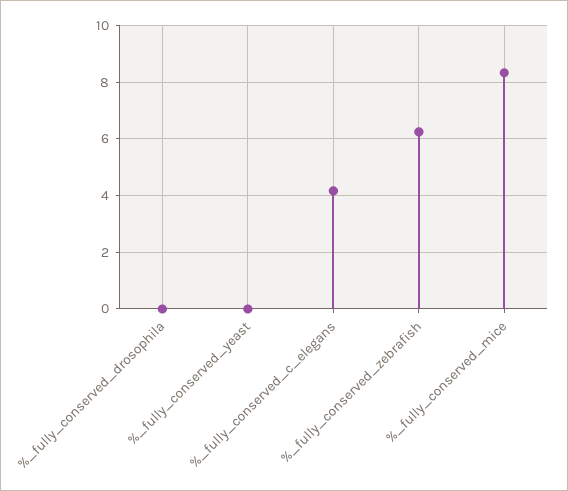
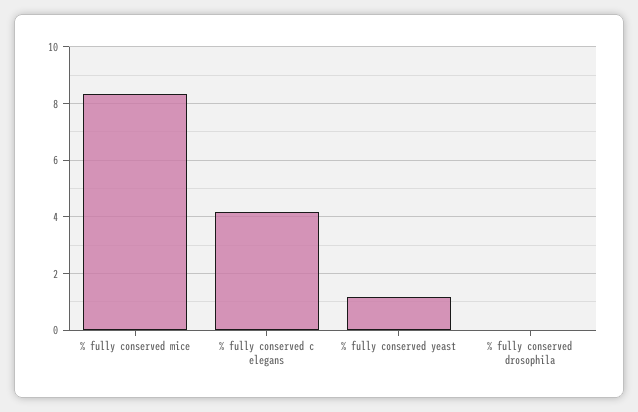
  {
    "%_fully_conserved_drosophila": 0,
-   "%_fully_conserved_yeast": 0,
+   "%_fully_conserved_yeast": 1.25,
    "%_fully_conserved_c_elegans": 4.25,
-   "%_fully_conserved_zebrafish": 6.25,
    "%_fully_conserved_mice": 8.25
  }

